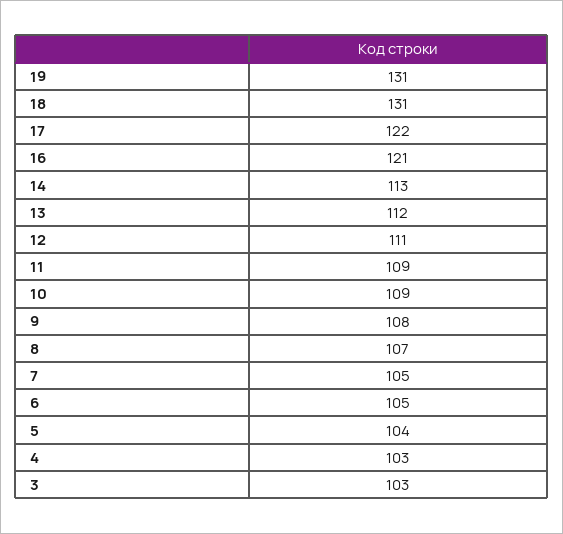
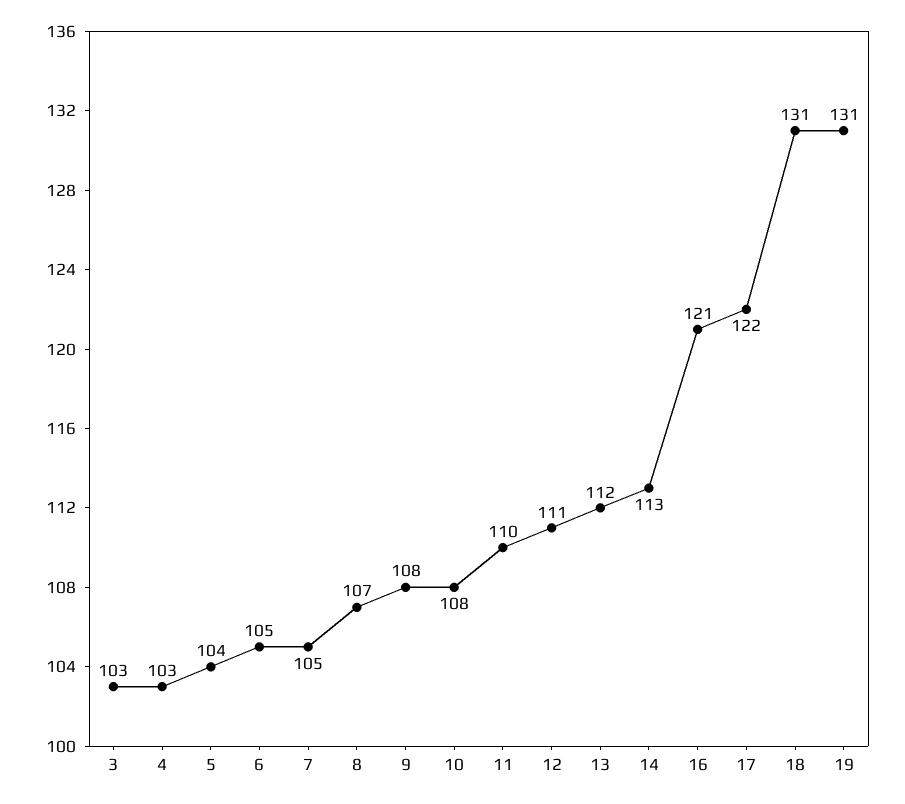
  {
    "19": 131,
    "18": 131,
    "17": 122,
    "16": 121,
    "14": 113,
    "13": 112,
    "12": 111,
-   "11": 109,
+   "11": 110,
-   "10": 109,
+   "10": 108,
    "9": 108,
    "8": 107,
    "7": 105,
    "6": 105,
    "5": 104,
    "4": 103,
    "3": 103
  }

